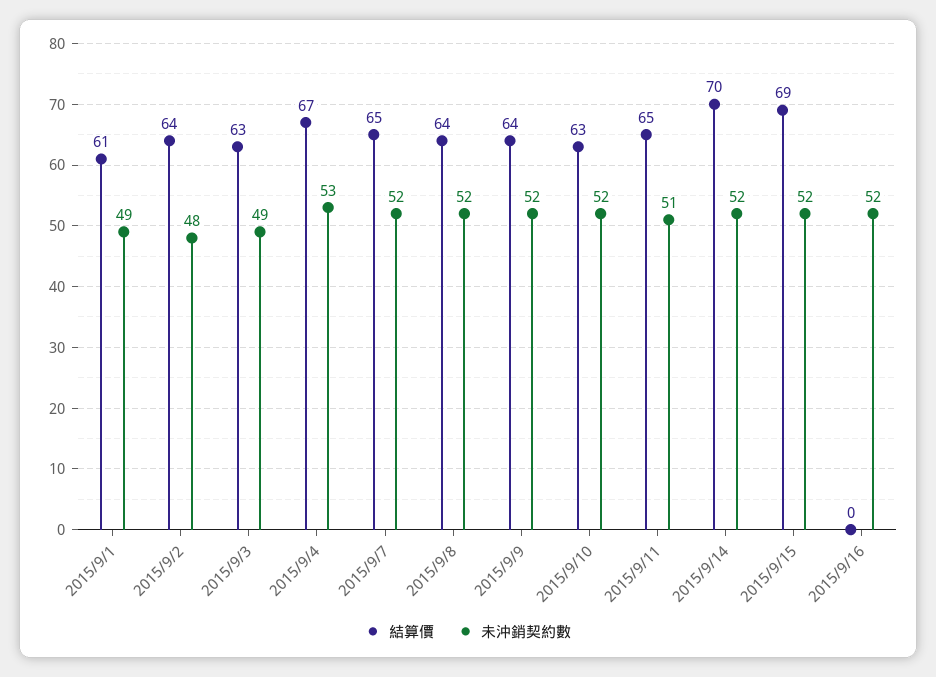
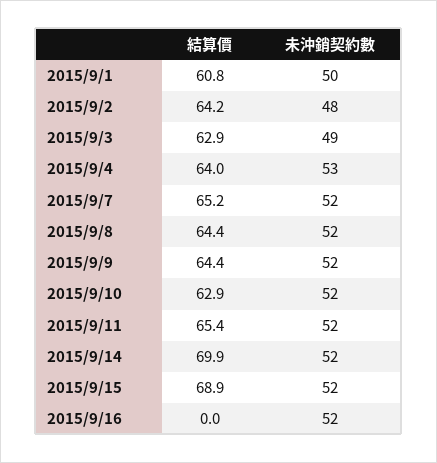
  {
    "結算價": {
      "2015/9/1": 60.8,
      "2015/9/2": 64.2,
      "2015/9/3": 62.9,
-     "2015/9/4": 67,
+     "2015/9/4": 64,
      "2015/9/7": 65.2,
      "2015/9/8": 64.4,
      "2015/9/9": 64.4,
      "2015/9/10": 62.9,
      "2015/9/11": 65.4,
      "2015/9/14": 69.9,
      "2015/9/15": 68.9,
      "2015/9/16": 0
    },
    "未沖銷契約數": {
-     "2015/9/1": 49,
+     "2015/9/1": 50,
      "2015/9/2": 48,
      "2015/9/3": 49,
      "2015/9/4": 53,
      "2015/9/7": 52,
      "2015/9/8": 52,
      "2015/9/9": 52,
      "2015/9/10": 52,
-     "2015/9/11": 51,
+     "2015/9/11": 52,
      "2015/9/14": 52,
      "2015/9/15": 52,
      "2015/9/16": 52
    }
  }

